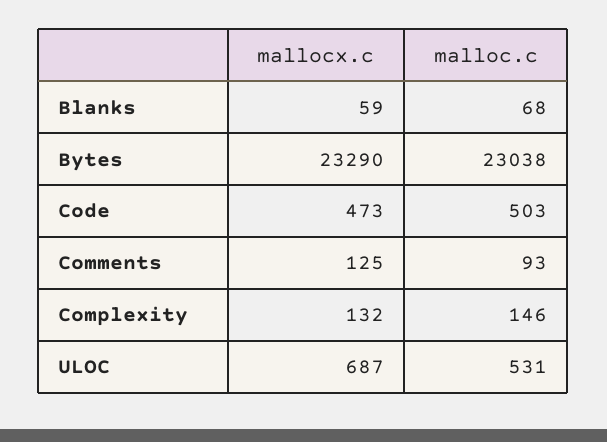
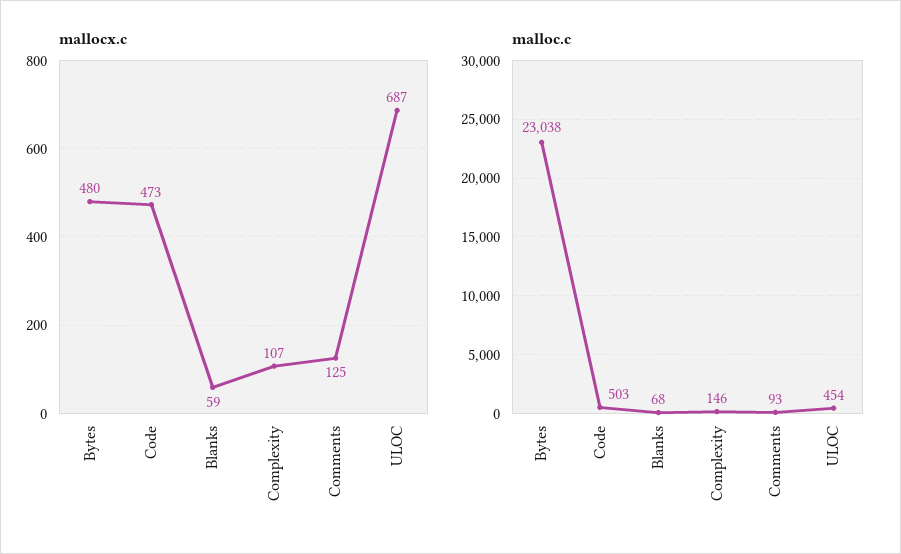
  {
    "mallocx.c": {
      "Blanks": 59,
-     "Bytes": 23290,
+     "Bytes": 480,
      "Code": 473,
      "Comments": 125,
-     "Complexity": 132,
+     "Complexity": 107,
      "ULOC": 687
    },
    "malloc.c": {
      "Blanks": 68,
      "Bytes": 23038,
      "Code": 503,
      "Comments": 93,
      "Complexity": 146,
-     "ULOC": 531
+     "ULOC": 454
    }
  }

